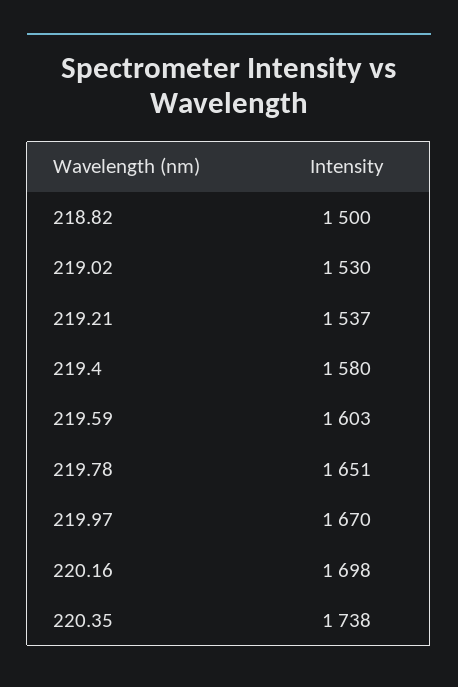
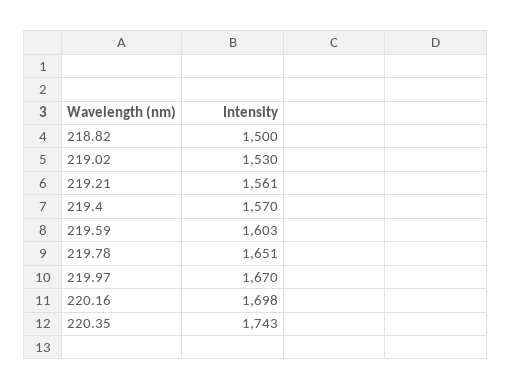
  {
    "218.82": 1500,
    "219.02": 1530,
-   "219.21": 1537,
+   "219.21": 1561,
-   "219.4": 1580,
+   "219.4": 1570,
    "219.59": 1603,
    "219.78": 1651,
    "219.97": 1670,
    "220.16": 1698,
-   "220.35": 1738
+   "220.35": 1743
  }

